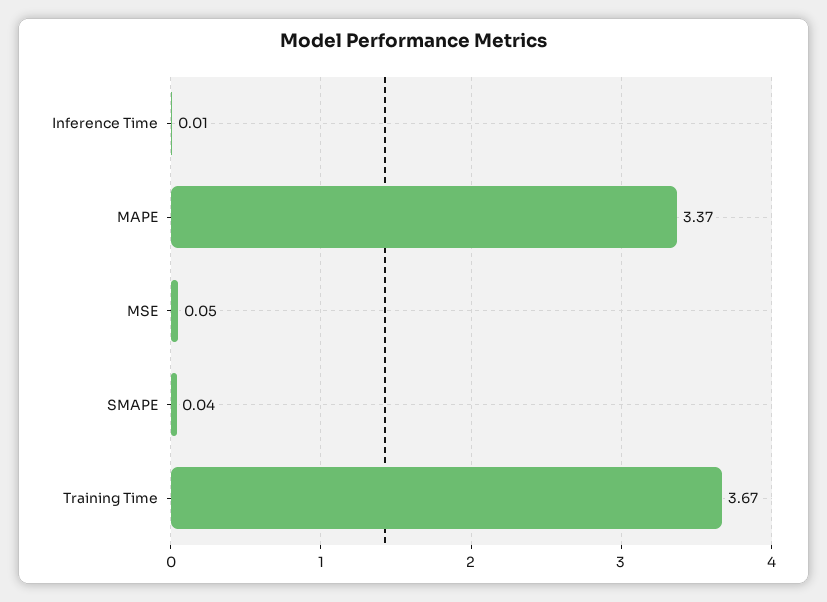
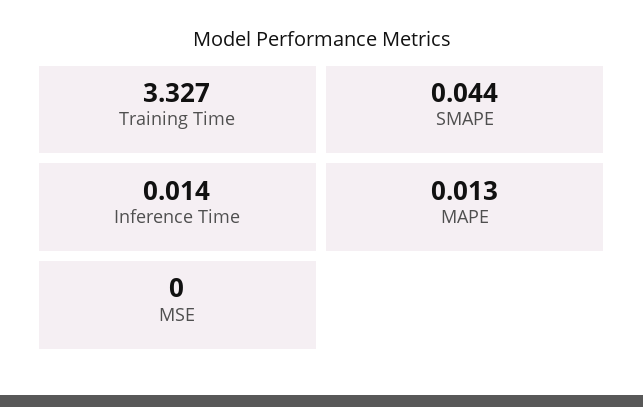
  {
    "Inference Time": 0.014,
-   "MAPE": 3.37,
+   "MAPE": 0.013,
-   "MSE": 0.05,
+   "MSE": 0,
    "SMAPE": 0.044,
-   "Training Time": 3.67
+   "Training Time": 3.327
  }

